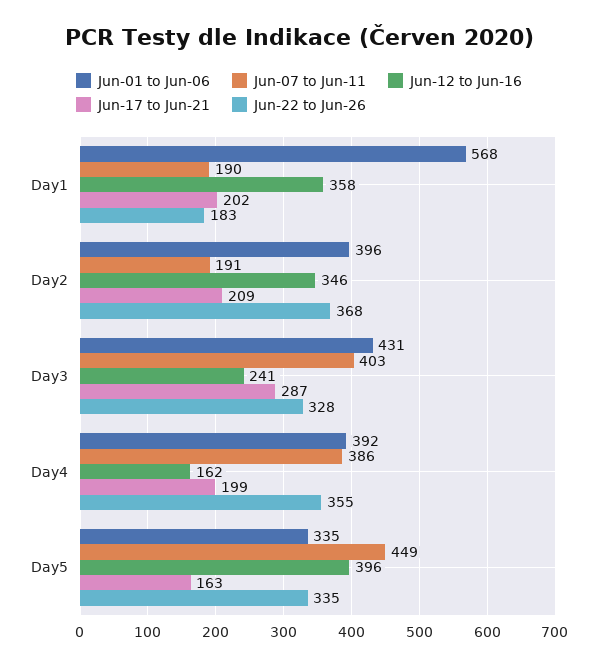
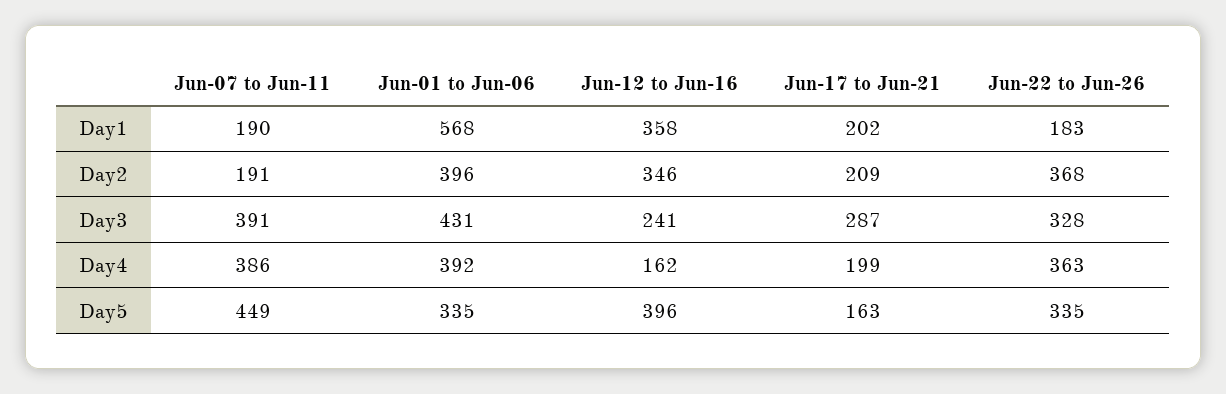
  {
    "Jun-01 to Jun-06": {
      "Day1": 568,
      "Day2": 396,
      "Day3": 431,
      "Day4": 392,
      "Day5": 335
    },
    "Jun-07 to Jun-11": {
      "Day1": 190,
      "Day2": 191,
-     "Day3": 403,
+     "Day3": 391,
      "Day4": 386,
      "Day5": 449
    },
    "Jun-12 to Jun-16": {
      "Day1": 358,
      "Day2": 346,
      "Day3": 241,
      "Day4": 162,
      "Day5": 396
    },
    "Jun-17 to Jun-21": {
      "Day1": 202,
      "Day2": 209,
      "Day3": 287,
      "Day4": 199,
      "Day5": 163
    },
    "Jun-22 to Jun-26": {
      "Day1": 183,
      "Day2": 368,
      "Day3": 328,
-     "Day4": 355,
+     "Day4": 363,
      "Day5": 335
    }
  }

